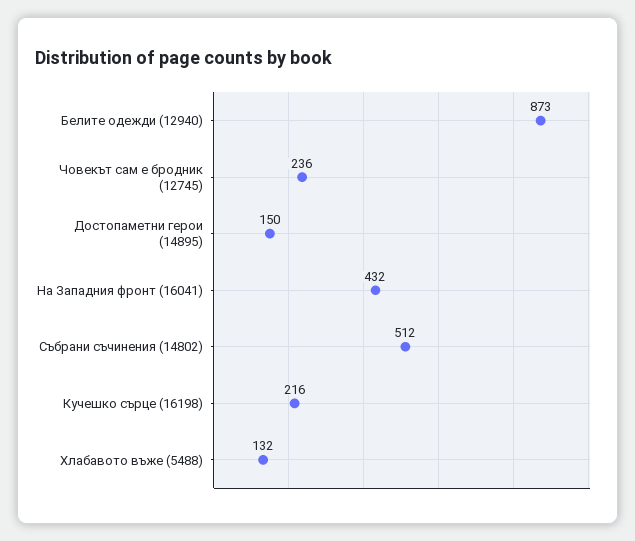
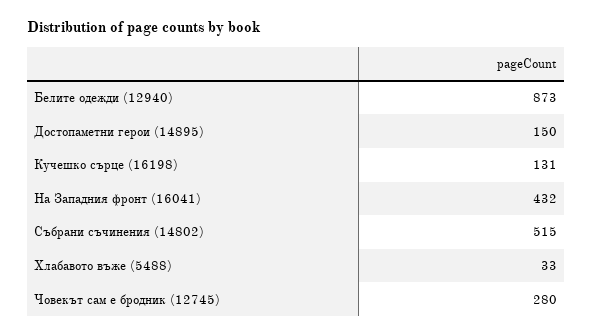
  {
    "Белите одежди (12940)": 873,
-   "Човекът сам е бродник (12745)": 236,
+   "Човекът сам е бродник (12745)": 280,
    "Достопаметни герои (14895)": 150,
    "На Западния фронт (16041)": 432,
-   "Събрани съчинения (14802)": 512,
+   "Събрани съчинения (14802)": 515,
-   "Кучешко сърце (16198)": 216,
+   "Кучешко сърце (16198)": 131,
-   "Хлабавото въже (5488)": 132
+   "Хлабавото въже (5488)": 33
  }

